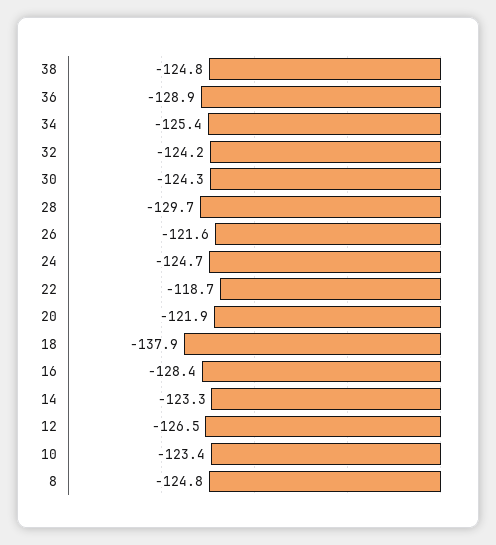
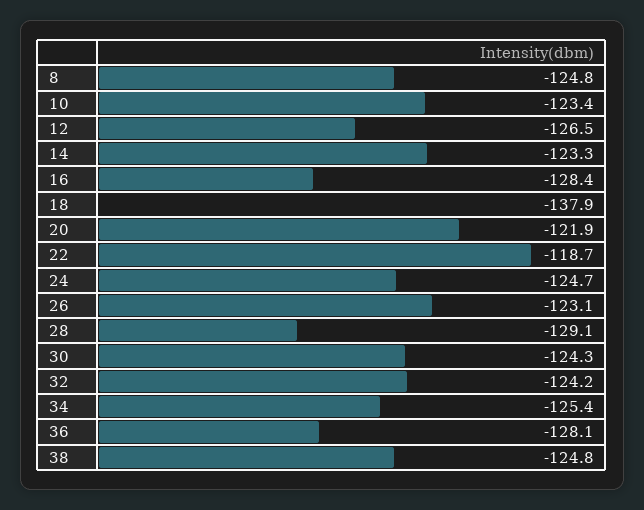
  {
    "38": -124.8,
-   "36": -128.9,
+   "36": -128.1,
    "34": -125.4,
    "32": -124.2,
    "30": -124.3,
-   "28": -129.7,
+   "28": -129.1,
-   "26": -121.6,
+   "26": -123.1,
    "24": -124.7,
    "22": -118.7,
    "20": -121.9,
    "18": -137.9,
    "16": -128.4,
    "14": -123.3,
    "12": -126.5,
    "10": -123.4,
    "8": -124.8
  }

